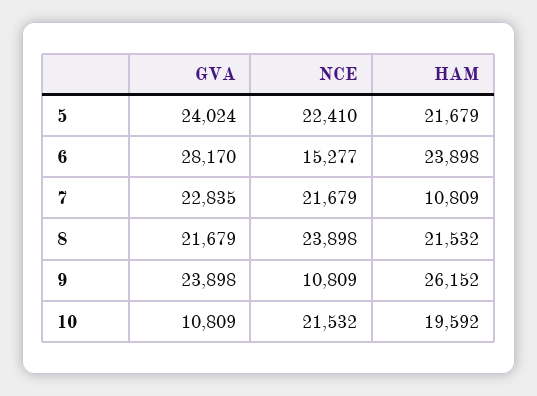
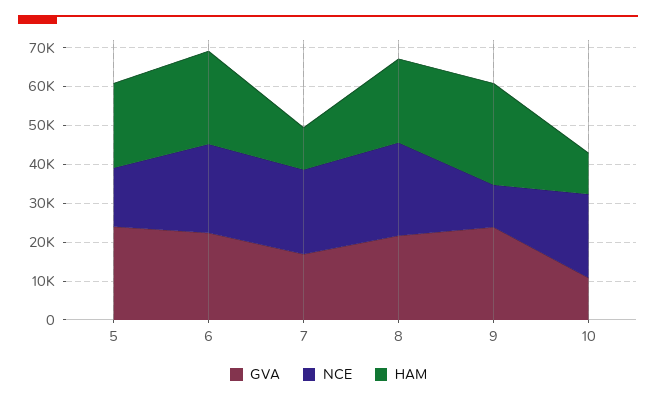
  {
    "GVA": {
      "5": 24024,
-     "6": 28170,
+     "6": 22500,
-     "7": 22835,
+     "7": 17500,
      "8": 21679,
      "9": 23898,
      "10": 10809
    },
    "NCE": {
-     "5": 22410,
+     "5": 15000,
-     "6": 15277,
+     "6": 22500,
      "7": 21679,
      "8": 23898,
      "9": 10809,
      "10": 21532
    },
    "HAM": {
      "5": 21679,
      "6": 23898,
      "7": 10809,
      "8": 21532,
      "9": 26152,
-     "10": 19592
+     "10": 10000
    }
  }

